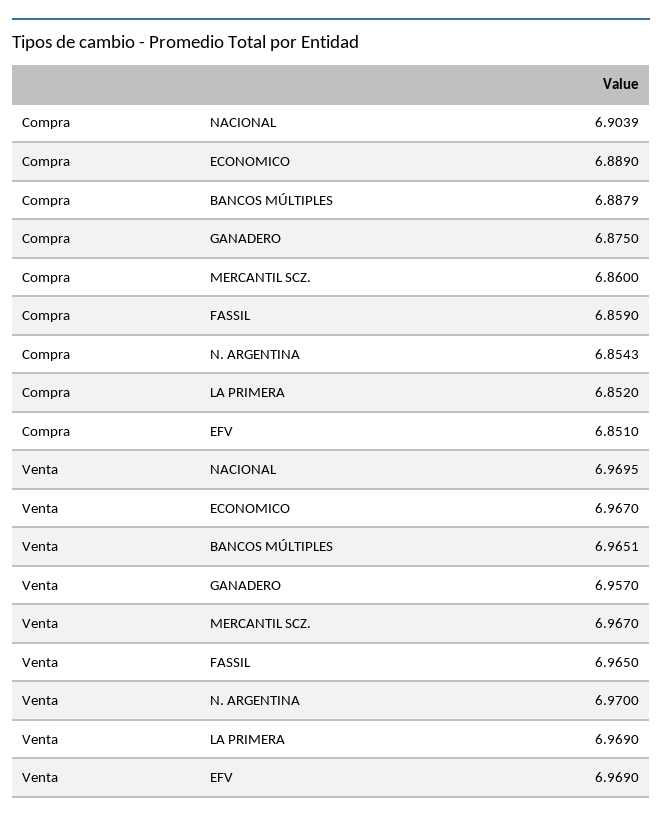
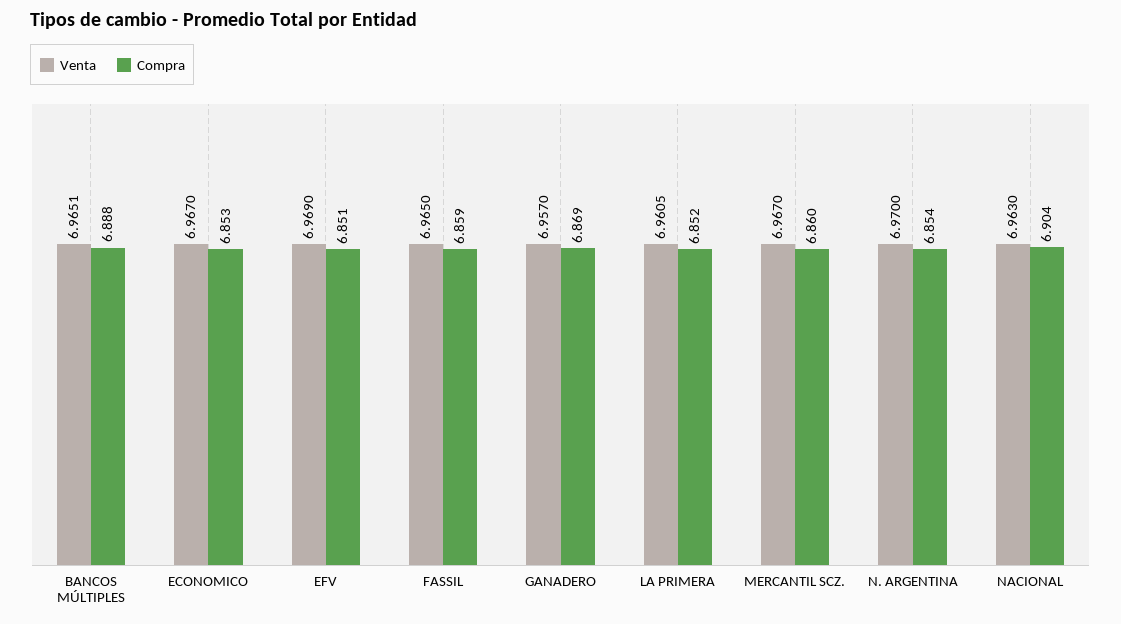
  {
    "Compra": {
      "NACIONAL": 6.9039,
-     "ECONOMICO": 6.889,
+     "ECONOMICO": 6.853,
      "BANCOS MÚLTIPLES": 6.8879,
-     "GANADERO": 6.875,
+     "GANADERO": 6.869,
      "MERCANTIL SCZ.": 6.86,
      "FASSIL": 6.859,
      "N. ARGENTINA": 6.8543,
      "LA PRIMERA": 6.852,
      "EFV": 6.851
    },
    "Venta": {
-     "NACIONAL": 6.9695,
+     "NACIONAL": 6.963,
      "ECONOMICO": 6.967,
      "BANCOS MÚLTIPLES": 6.9651,
      "GANADERO": 6.957,
      "MERCANTIL SCZ.": 6.967,
      "FASSIL": 6.965,
      "N. ARGENTINA": 6.97,
-     "LA PRIMERA": 6.969,
+     "LA PRIMERA": 6.9605,
      "EFV": 6.969
    }
  }

